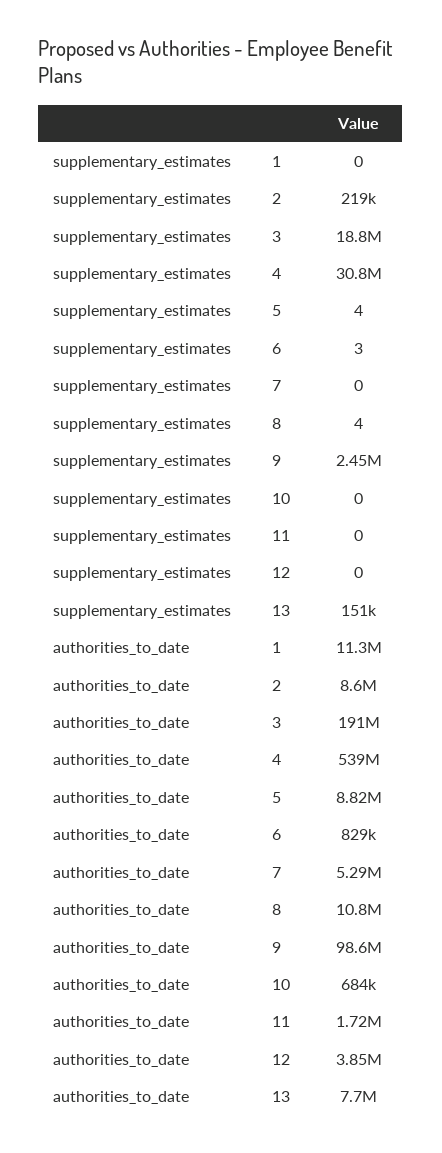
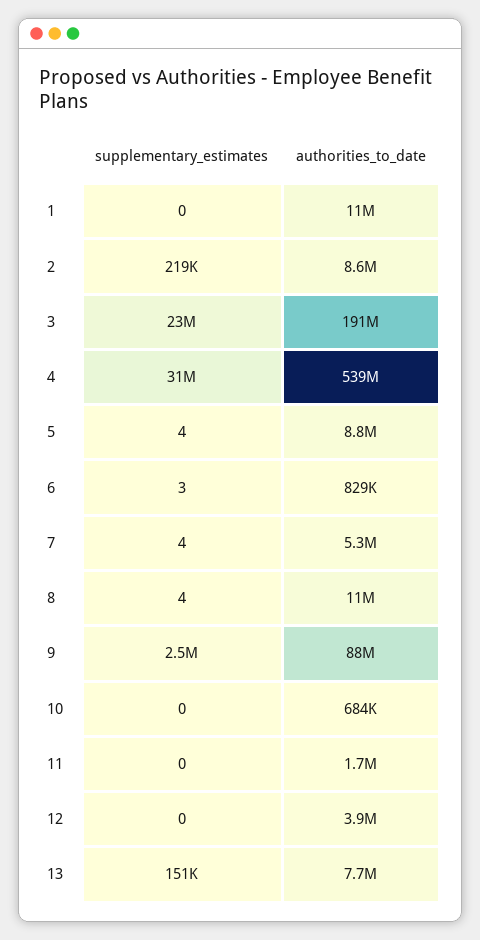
  {
    "supplementary_estimates": {
      "1": 0,
      "2": 219000,
-     "3": 18800000,
+     "3": 23000000,
      "4": 30800000,
      "5": 4,
      "6": 3,
-     "7": 0,
+     "7": 4,
      "8": 4,
      "9": 2450000,
      "10": 0,
      "11": 0,
      "12": 0,
      "13": 151000
    },
    "authorities_to_date": {
      "1": 11300000,
      "2": 8600000,
      "3": 191000000,
      "4": 539000000,
      "5": 8820000,
      "6": 829000,
      "7": 5290000,
      "8": 10800000,
-     "9": 98600000,
+     "9": 88000000,
      "10": 684000,
      "11": 1720000,
      "12": 3850000,
      "13": 7700000
    }
  }

